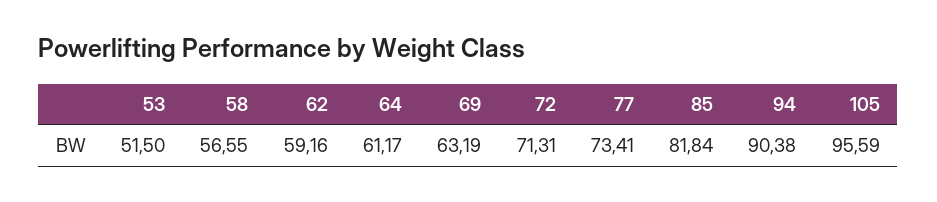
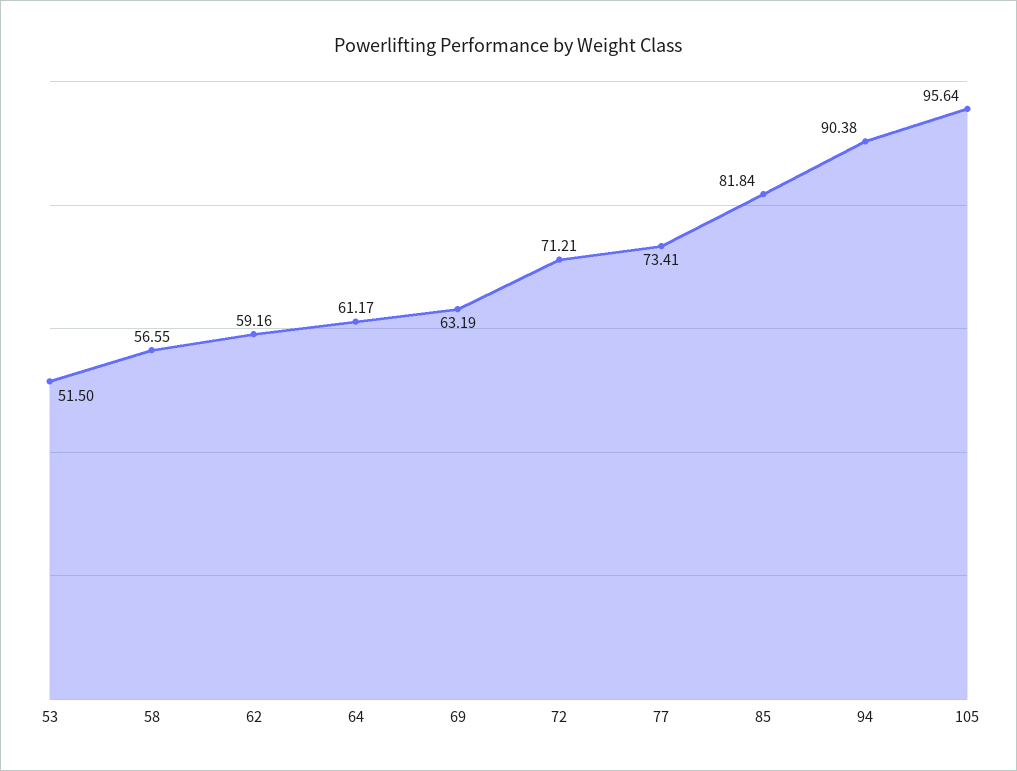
  {
    "53": 51.5,
    "58": 56.55,
    "62": 59.16,
    "64": 61.17,
    "69": 63.19,
-   "72": 71.31,
+   "72": 71.21,
    "77": 73.41,
    "85": 81.84,
    "94": 90.38,
-   "105": 95.59
+   "105": 95.64
  }

